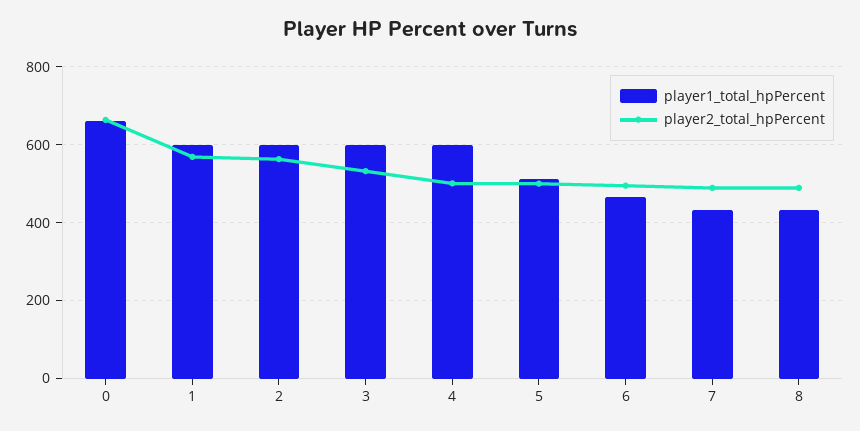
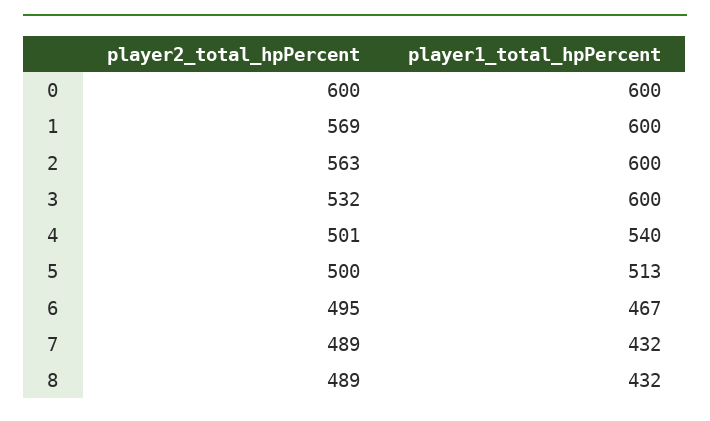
  {
    "player1_total_hpPercent": {
-     "0": 660,
+     "0": 600,
      "1": 600,
      "2": 600,
      "3": 600,
-     "4": 600,
+     "4": 540,
      "5": 513,
      "6": 467,
      "7": 432,
      "8": 432
    },
    "player2_total_hpPercent": {
-     "0": 660,
+     "0": 600,
      "1": 569,
      "2": 563,
      "3": 532,
      "4": 501,
      "5": 500,
      "6": 495,
      "7": 489,
      "8": 489
    }
  }

